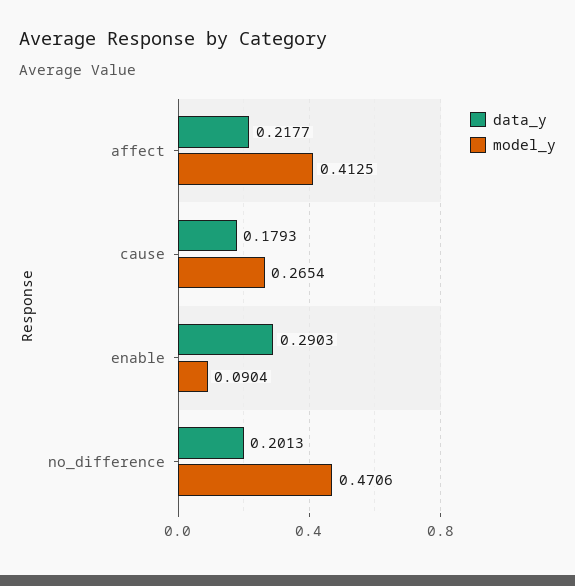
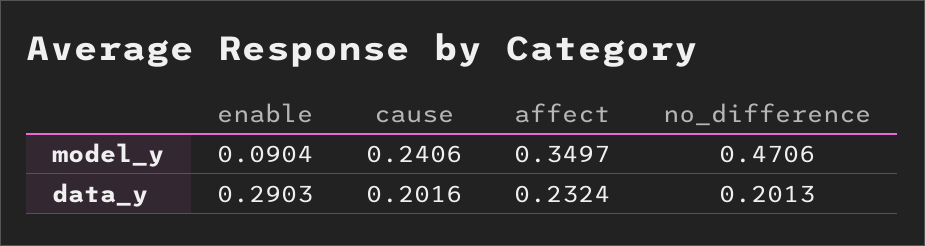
  {
    "data_y": {
-     "affect": 0.2177,
+     "affect": 0.2324,
-     "cause": 0.1793,
+     "cause": 0.2016,
      "enable": 0.2903,
      "no_difference": 0.2013
    },
    "model_y": {
-     "affect": 0.4125,
+     "affect": 0.3497,
-     "cause": 0.2654,
+     "cause": 0.2406,
      "enable": 0.0904,
      "no_difference": 0.4706
    }
  }

